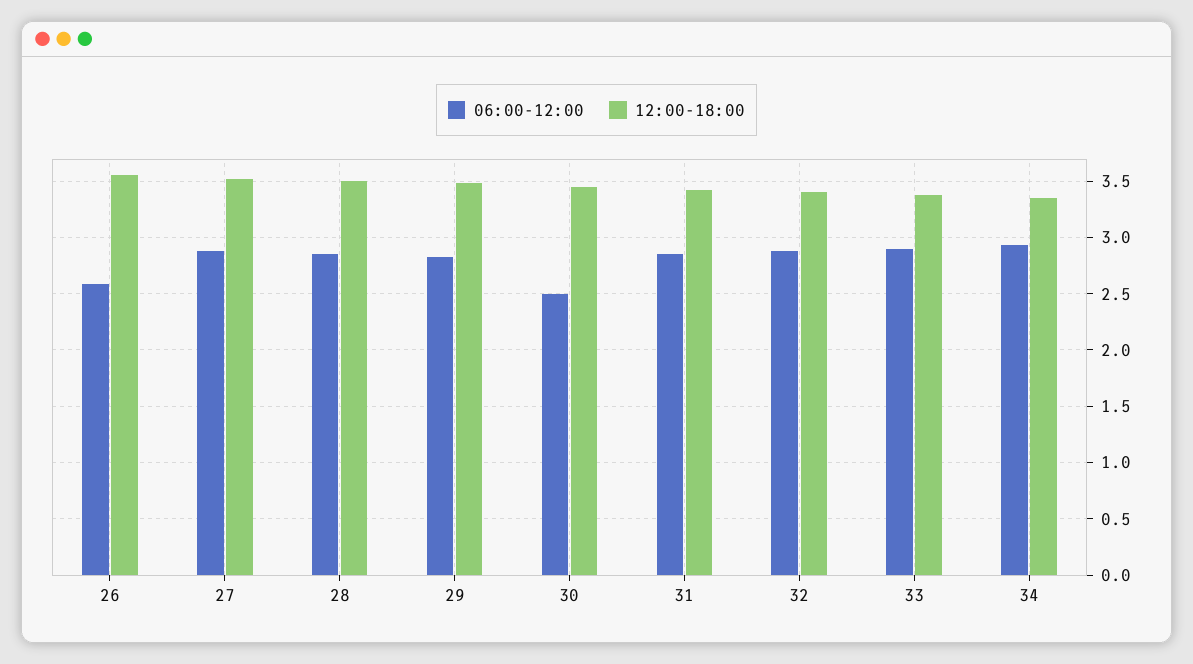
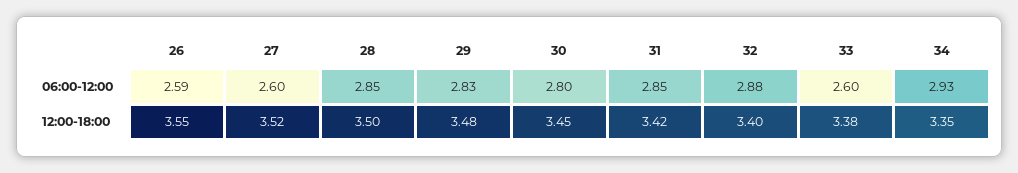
  {
    "06:00-12:00": {
      "26": 2.59,
-     "27": 2.9,
+     "27": 2.6,
      "28": 2.85,
      "29": 2.83,
-     "30": 2.5,
+     "30": 2.8,
      "31": 2.85,
      "32": 2.88,
-     "33": 2.9,
+     "33": 2.6,
      "34": 2.93
    },
    "12:00-18:00": {
      "26": 3.55,
      "27": 3.52,
      "28": 3.5,
      "29": 3.48,
      "30": 3.45,
      "31": 3.42,
      "32": 3.4,
      "33": 3.38,
      "34": 3.35
    }
  }

